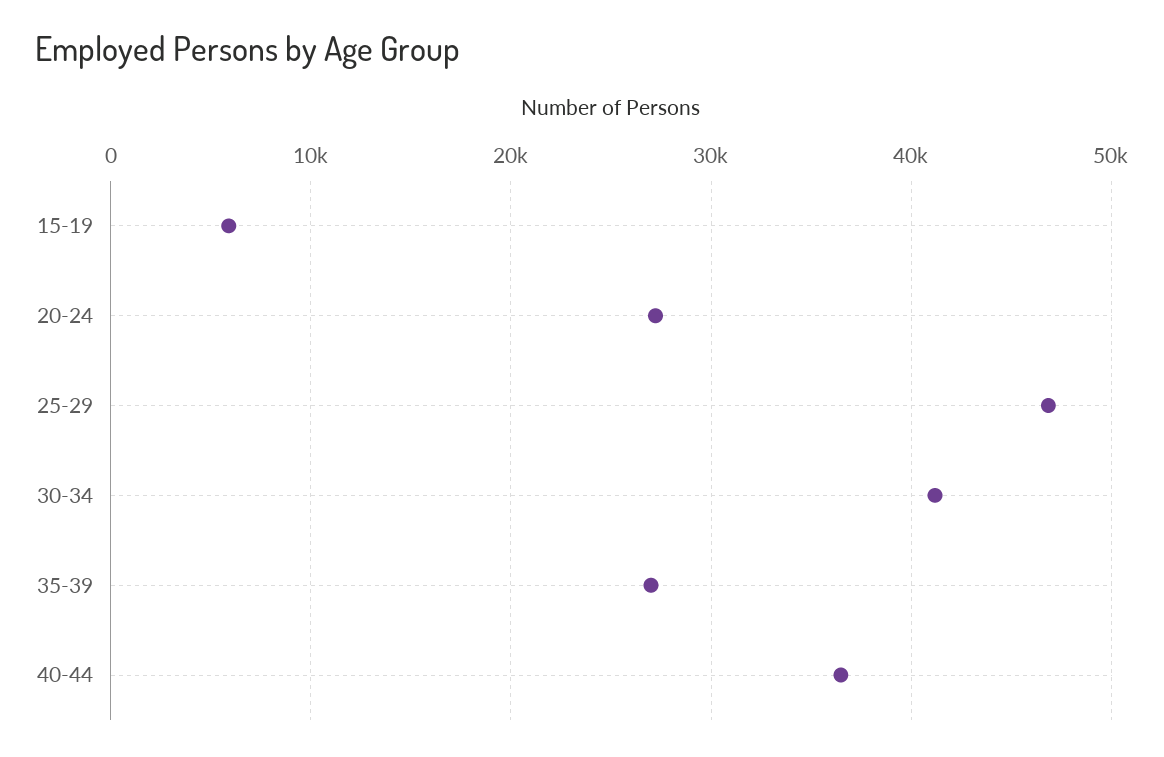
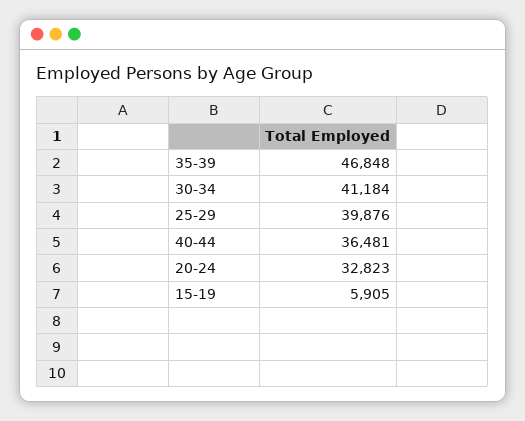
  {
    "15-19": 5905,
-   "20-24": 27000,
+   "20-24": 32823,
-   "25-29": 47000,
+   "25-29": 39876,
    "30-34": 41184,
-   "35-39": 27000,
+   "35-39": 46848,
    "40-44": 36481
  }

